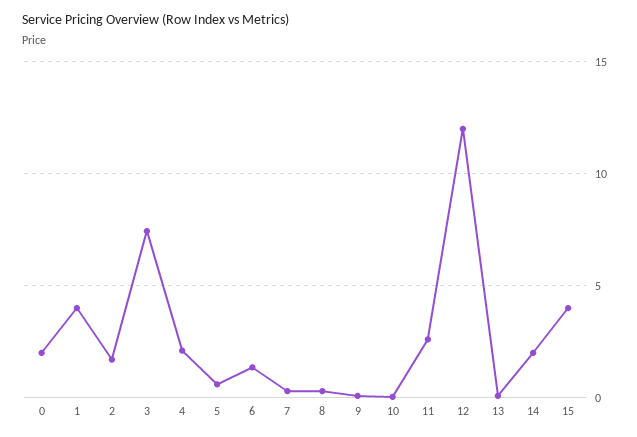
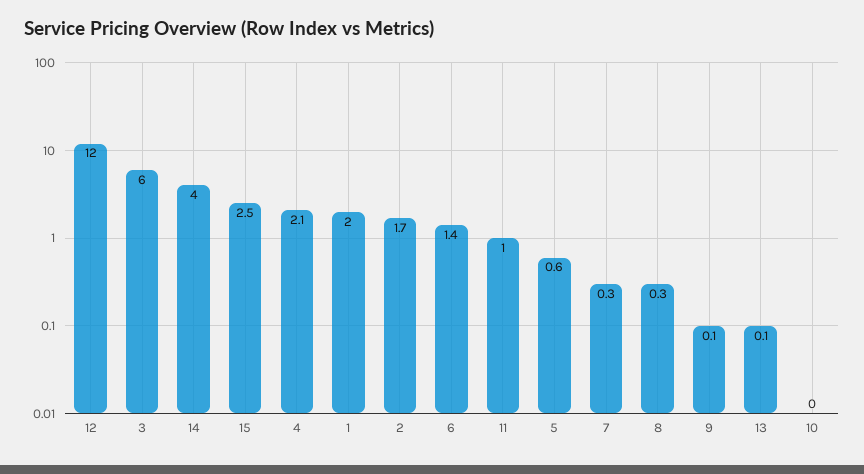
  {
-   "0": 2,
-   "1": 4,
+   "1": 2,
    "2": 1.7,
-   "3": 7.5,
+   "3": 6,
    "4": 2.1,
    "5": 0.6,
    "6": 1.4,
    "7": 0.3,
    "8": 0.3,
    "9": 0.1,
    "10": 0,
-   "11": 2.5,
+   "11": 1,
    "12": 12,
    "13": 0.1,
-   "14": 2,
+   "14": 4,
-   "15": 4
+   "15": 2.5
  }

